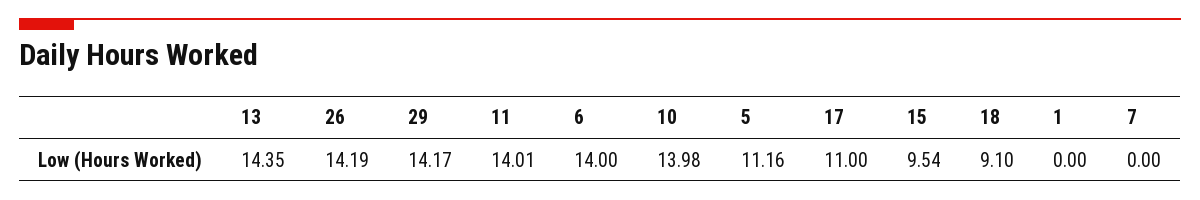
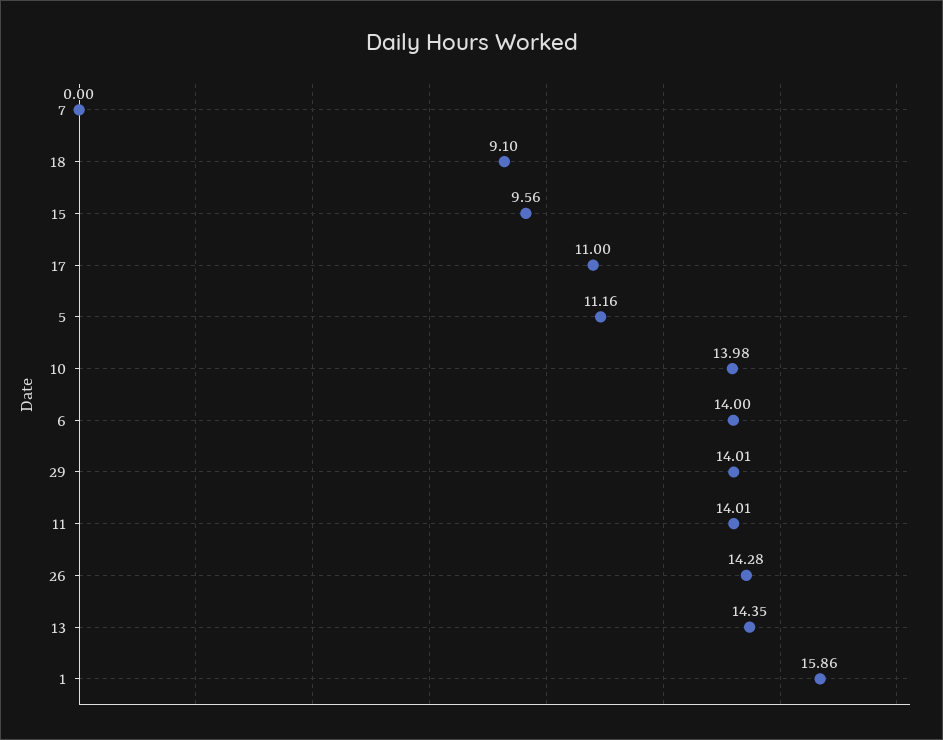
  {
    "13": 14.35,
-   "26": 14.19,
+   "26": 14.28,
-   "29": 14.17,
+   "29": 14.01,
    "11": 14.01,
    "6": 14,
    "10": 13.98,
    "5": 11.16,
    "17": 11,
-   "15": 9.54,
+   "15": 9.56,
    "18": 9.1,
-   "1": 0,
+   "1": 15.86,
    "7": 0
  }

